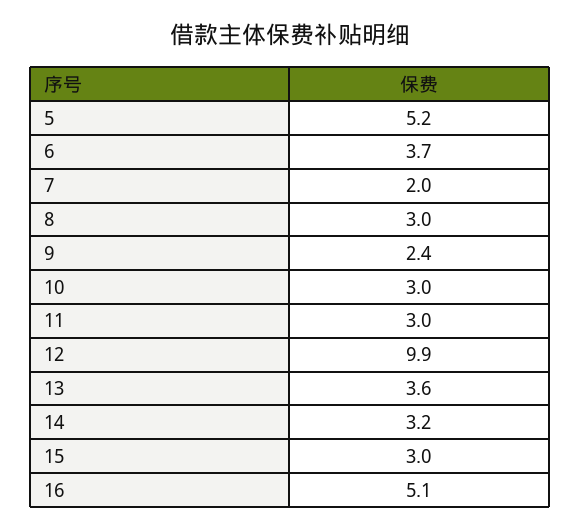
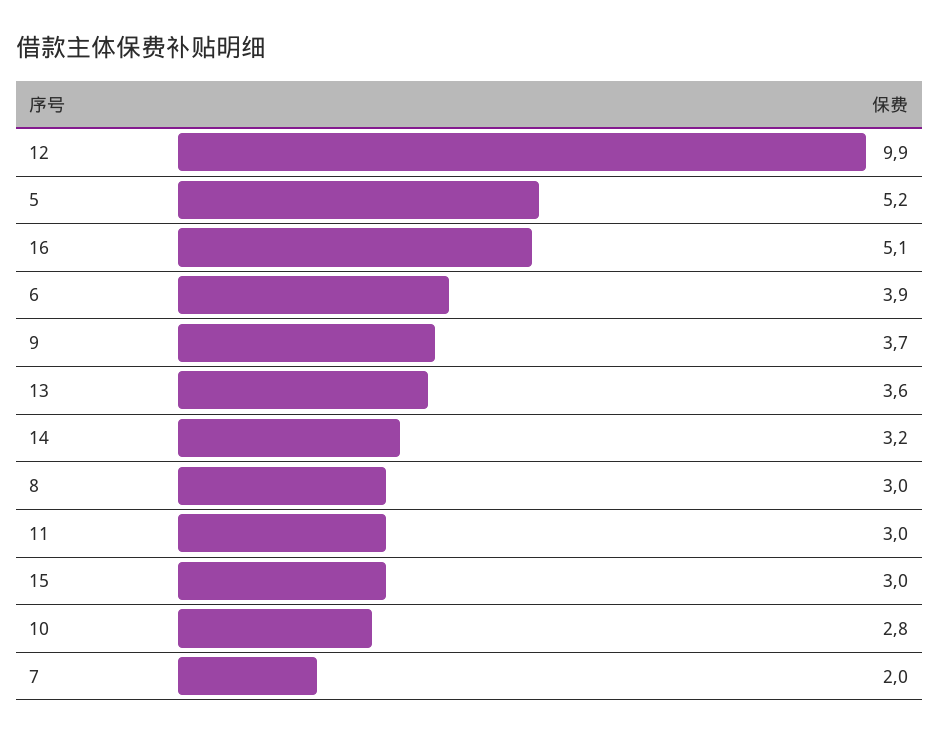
  {
    "5": 5.2,
-   "6": 3.7,
+   "6": 3.9,
    "7": 2,
    "8": 3,
-   "9": 2.4,
+   "9": 3.7,
-   "10": 3,
+   "10": 2.8,
    "11": 3,
    "12": 9.9,
    "13": 3.6,
    "14": 3.2,
    "15": 3,
    "16": 5.1
  }

